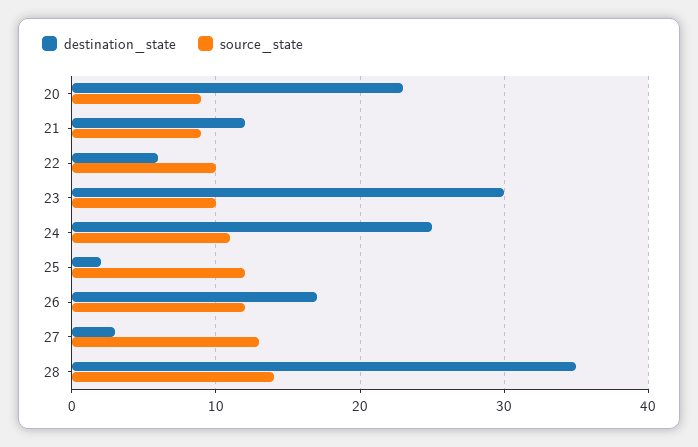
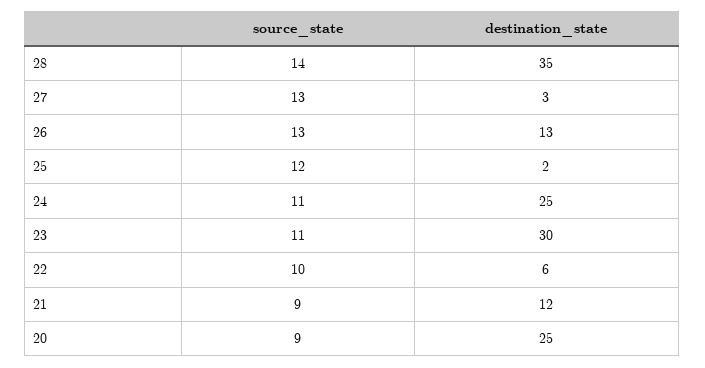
  {
    "destination_state": {
-     "20": 23,
+     "20": 25,
      "21": 12,
      "22": 6,
      "23": 30,
      "24": 25,
      "25": 2,
-     "26": 17,
+     "26": 13,
      "27": 3,
      "28": 35
    },
    "source_state": {
      "20": 9,
      "21": 9,
      "22": 10,
-     "23": 10,
+     "23": 11,
      "24": 11,
      "25": 12,
-     "26": 12,
+     "26": 13,
      "27": 13,
      "28": 14
    }
  }

